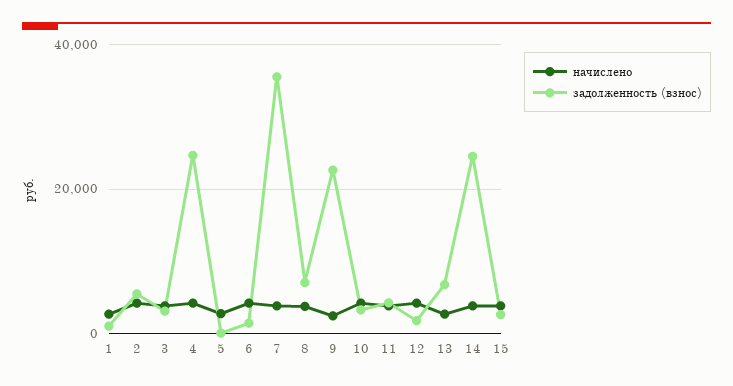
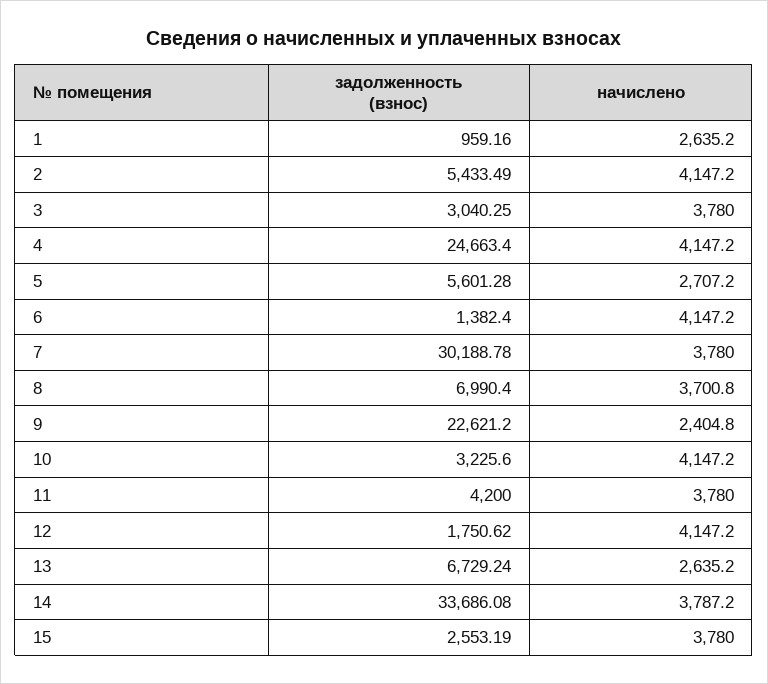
  {
    "начислено": {
      "1": 2635.2,
      "2": 4147.2,
      "3": 3780,
      "4": 4147.2,
      "5": 2707.2,
      "6": 4147.2,
      "7": 3780,
      "8": 3700.8,
      "9": 2404.8,
      "10": 4147.2,
      "11": 3780,
      "12": 4147.2,
      "13": 2635.2,
      "14": 3787.2,
      "15": 3780
    },
    "задолженность (взнос)": {
      "1": 959.16,
      "2": 5433.49,
      "3": 3040.25,
      "4": 24663.4,
-     "5": 0,
+     "5": 5601.28,
      "6": 1382.4,
-     "7": 36000,
+     "7": 30188.78,
      "8": 6990.4,
      "9": 22621.2,
      "10": 3225.6,
      "11": 4200,
      "12": 1750.62,
      "13": 6729.24,
-     "14": 24000,
+     "14": 33686.08,
      "15": 2553.19
    }
  }

